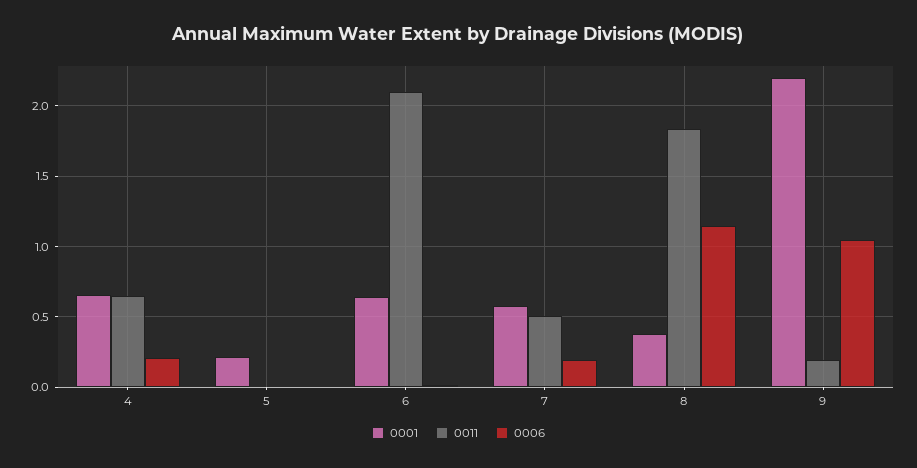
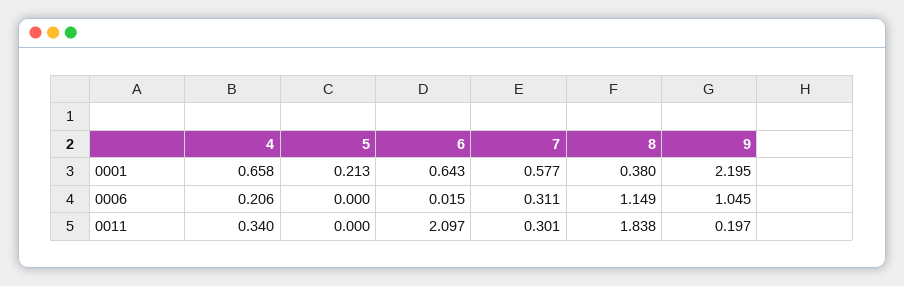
  {
    "0001": {
      "4": 0.658,
      "5": 0.213,
      "6": 0.643,
      "7": 0.577,
      "8": 0.38,
      "9": 2.195
    },
    "0011": {
-     "4": 0.65,
+     "4": 0.34,
      "5": 0,
      "6": 2.097,
-     "7": 0.5,
+     "7": 0.301,
      "8": 1.838,
      "9": 0.197
    },
    "0006": {
      "4": 0.206,
      "5": 0,
      "6": 0.015,
-     "7": 0.2,
+     "7": 0.311,
      "8": 1.149,
      "9": 1.045
    }
  }

